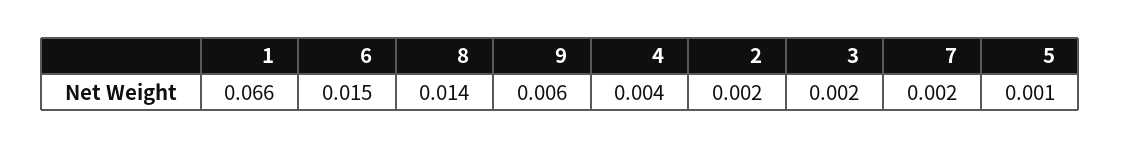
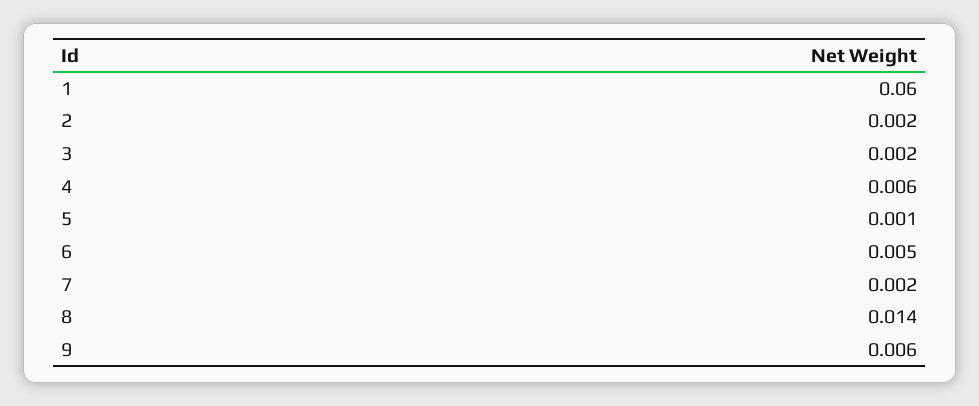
  {
-   "1": 0.066,
+   "1": 0.06,
-   "6": 0.015,
+   "6": 0.005,
    "8": 0.014,
    "9": 0.006,
-   "4": 0.004,
+   "4": 0.006,
    "2": 0.002,
    "3": 0.002,
    "7": 0.002,
    "5": 0.001
  }

